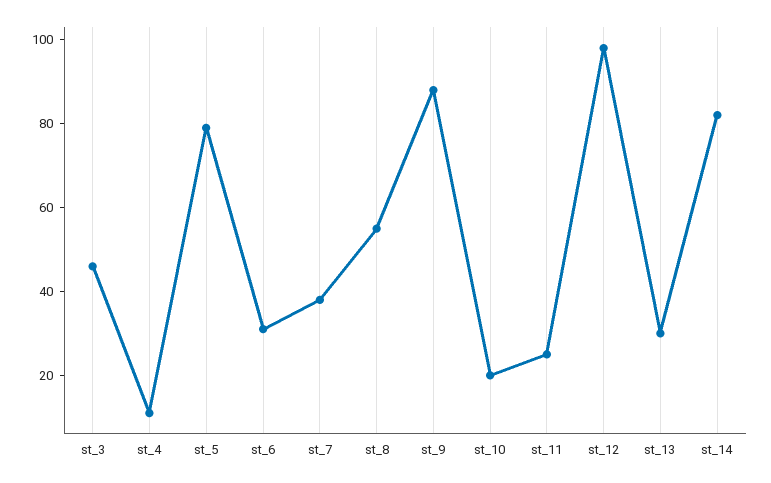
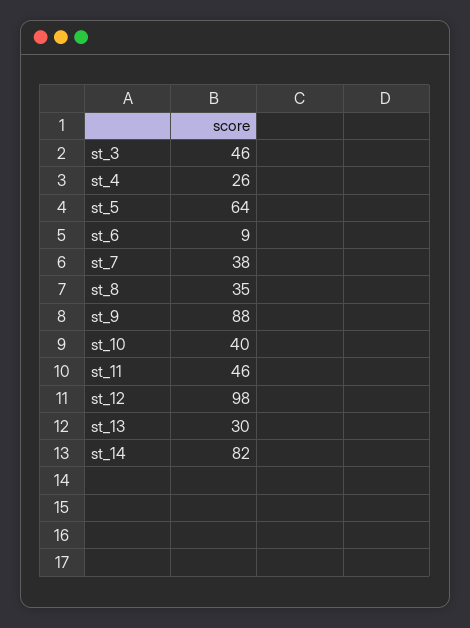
  {
    "st_3": 46,
-   "st_4": 10,
+   "st_4": 26,
-   "st_5": 80,
+   "st_5": 64,
-   "st_6": 30,
+   "st_6": 9,
    "st_7": 38,
-   "st_8": 55,
+   "st_8": 35,
    "st_9": 88,
-   "st_10": 20,
+   "st_10": 40,
-   "st_11": 25,
+   "st_11": 46,
    "st_12": 98,
    "st_13": 30,
    "st_14": 82
  }

